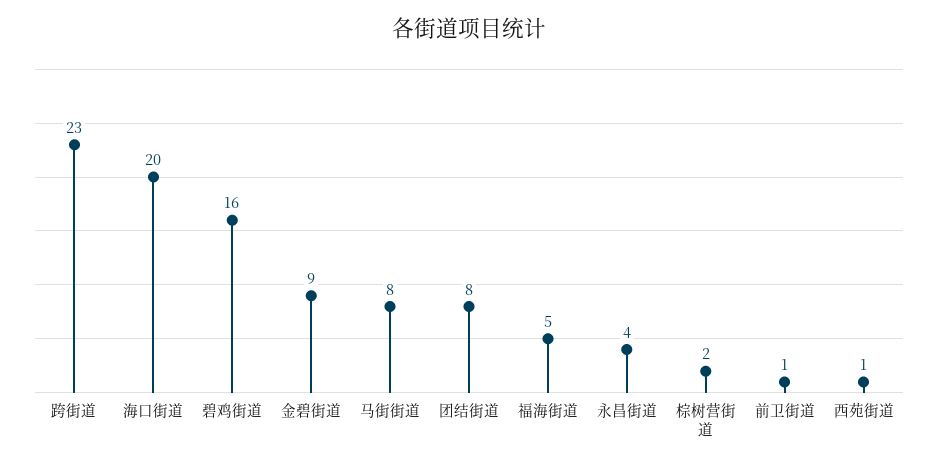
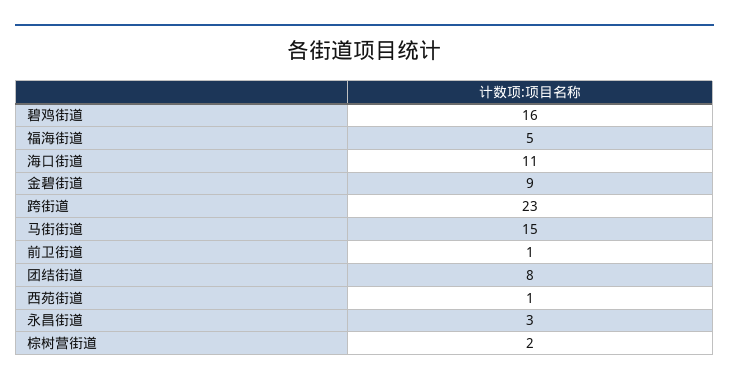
  {
    "跨街道": 23,
-   "海口街道": 20,
+   "海口街道": 11,
    "碧鸡街道": 16,
    "金碧街道": 9,
-   "马街街道": 8,
+   "马街街道": 15,
    "团结街道": 8,
    "福海街道": 5,
-   "永昌街道": 4,
+   "永昌街道": 3,
    "棕树营街道": 2,
    "前卫街道": 1,
    "西苑街道": 1
  }

